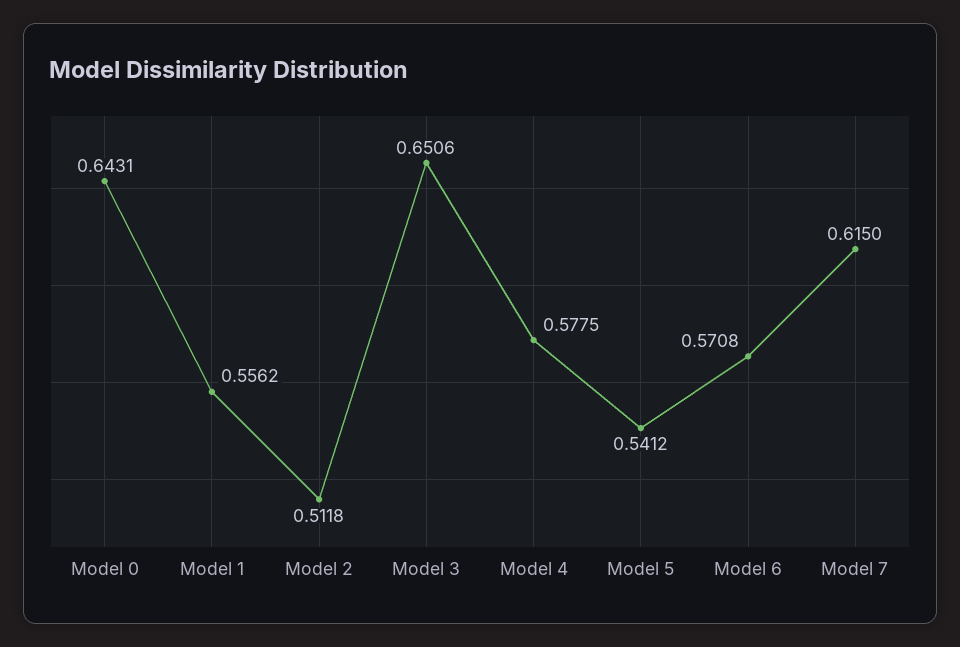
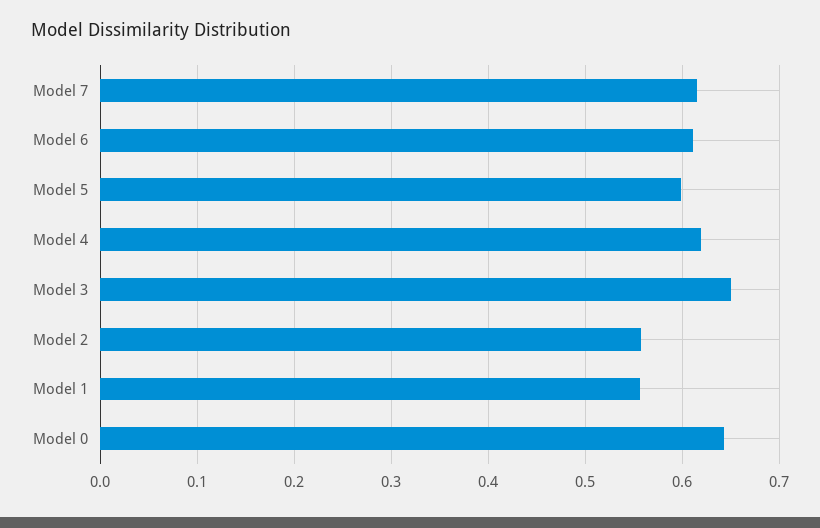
  {
    "Model 0": 0.6431,
    "Model 1": 0.5562,
-   "Model 2": 0.5118,
+   "Model 2": 0.56,
    "Model 3": 0.6506,
-   "Model 4": 0.5775,
+   "Model 4": 0.62,
-   "Model 5": 0.5412,
+   "Model 5": 0.6,
-   "Model 6": 0.5708,
+   "Model 6": 0.61,
    "Model 7": 0.615
  }

